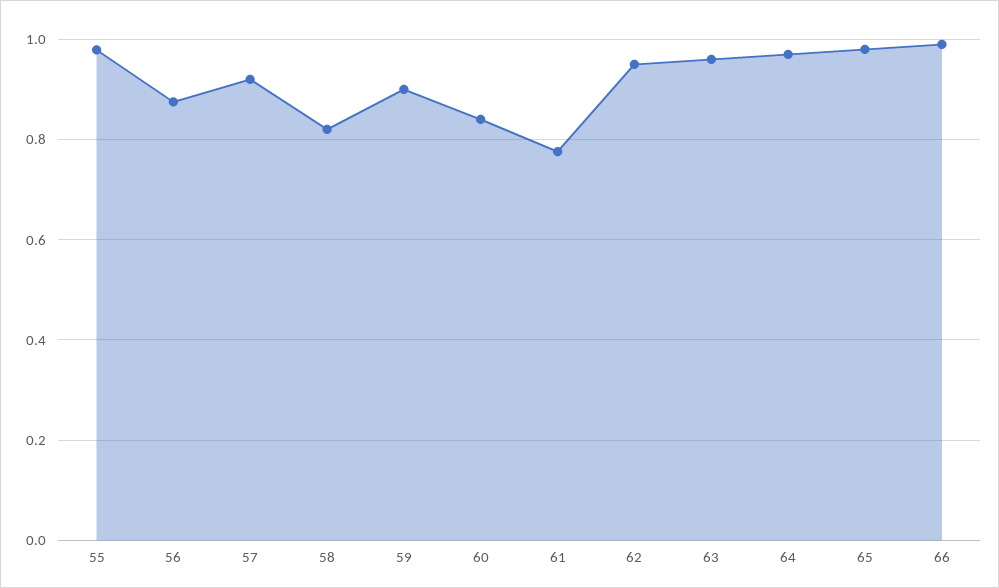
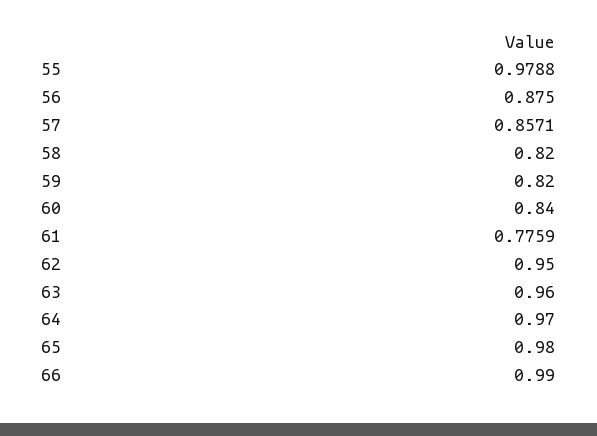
  {
    "55": 0.9788,
    "56": 0.875,
-   "57": 0.92,
+   "57": 0.8571,
    "58": 0.82,
-   "59": 0.9,
+   "59": 0.82,
    "60": 0.84,
    "61": 0.7759,
    "62": 0.95,
    "63": 0.96,
    "64": 0.97,
    "65": 0.98,
    "66": 0.99
  }

